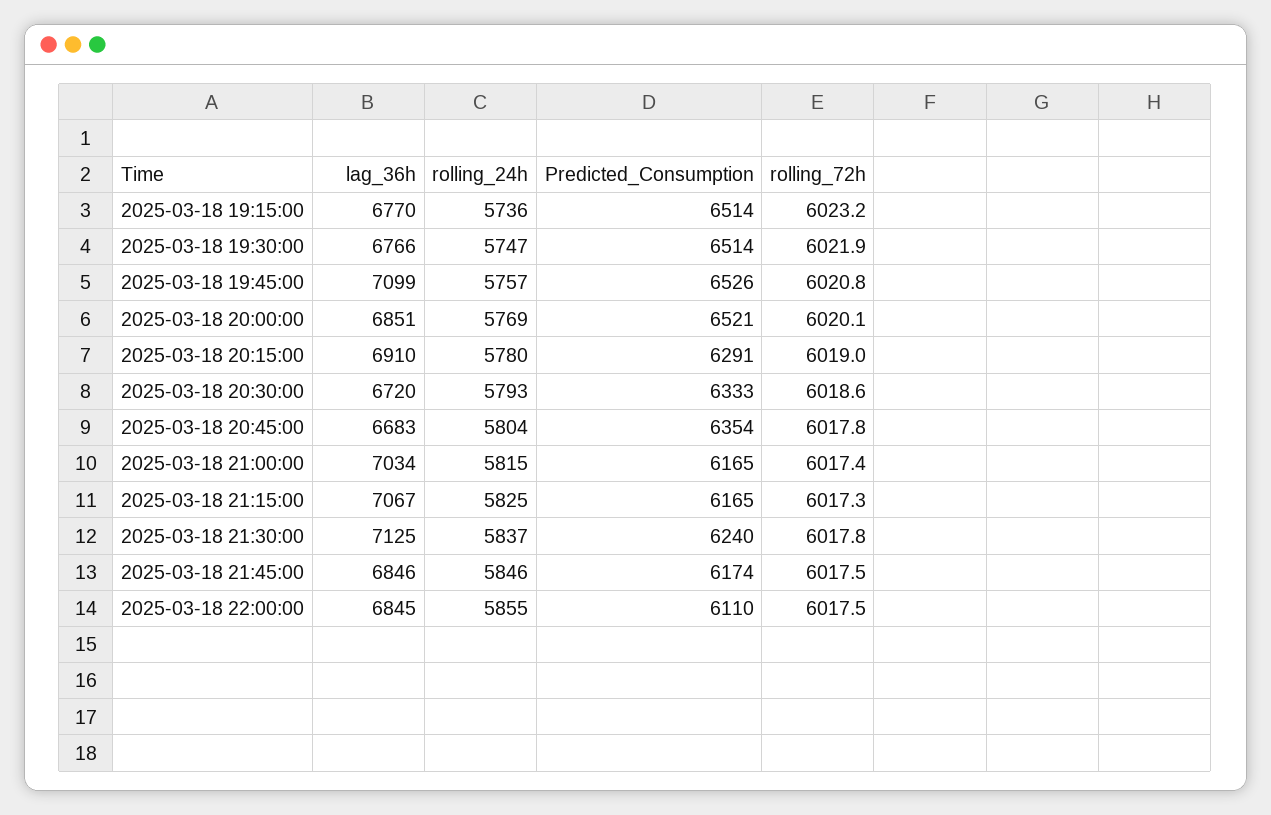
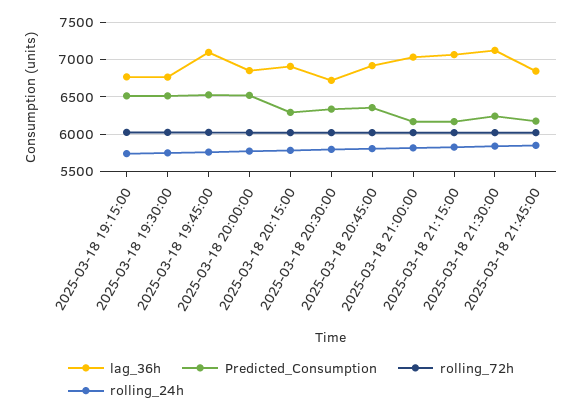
  {
    "lag_36h": {
      "2025-03-18 19:15:00": 6770,
      "2025-03-18 19:30:00": 6766,
      "2025-03-18 19:45:00": 7099,
      "2025-03-18 20:00:00": 6851,
      "2025-03-18 20:15:00": 6910,
      "2025-03-18 20:30:00": 6720,
-     "2025-03-18 20:45:00": 6683,
+     "2025-03-18 20:45:00": 6900,
      "2025-03-18 21:00:00": 7034,
      "2025-03-18 21:15:00": 7067,
      "2025-03-18 21:30:00": 7125,
-     "2025-03-18 21:45:00": 6846,
+     "2025-03-18 21:45:00": 6846
-     "2025-03-18 22:00:00": 6845
    },
    "rolling_24h": {
      "2025-03-18 19:15:00": 5736,
      "2025-03-18 19:30:00": 5747,
      "2025-03-18 19:45:00": 5757,
      "2025-03-18 20:00:00": 5769,
      "2025-03-18 20:15:00": 5780,
      "2025-03-18 20:30:00": 5793,
      "2025-03-18 20:45:00": 5804,
      "2025-03-18 21:00:00": 5815,
      "2025-03-18 21:15:00": 5825,
      "2025-03-18 21:30:00": 5837,
-     "2025-03-18 21:45:00": 5846,
+     "2025-03-18 21:45:00": 5846
-     "2025-03-18 22:00:00": 5855
    },
    "Predicted_Consumption": {
      "2025-03-18 19:15:00": 6514,
      "2025-03-18 19:30:00": 6514,
      "2025-03-18 19:45:00": 6526,
      "2025-03-18 20:00:00": 6521,
      "2025-03-18 20:15:00": 6291,
      "2025-03-18 20:30:00": 6333,
      "2025-03-18 20:45:00": 6354,
      "2025-03-18 21:00:00": 6165,
      "2025-03-18 21:15:00": 6165,
      "2025-03-18 21:30:00": 6240,
-     "2025-03-18 21:45:00": 6174,
+     "2025-03-18 21:45:00": 6174
-     "2025-03-18 22:00:00": 6110
    },
    "rolling_72h": {
      "2025-03-18 19:15:00": 6023.2,
      "2025-03-18 19:30:00": 6021.9,
      "2025-03-18 19:45:00": 6020.8,
      "2025-03-18 20:00:00": 6020.1,
      "2025-03-18 20:15:00": 6019,
      "2025-03-18 20:30:00": 6018.6,
      "2025-03-18 20:45:00": 6017.8,
      "2025-03-18 21:00:00": 6017.4,
      "2025-03-18 21:15:00": 6017.3,
      "2025-03-18 21:30:00": 6017.8,
-     "2025-03-18 21:45:00": 6017.5,
+     "2025-03-18 21:45:00": 6017.5
-     "2025-03-18 22:00:00": 6017.5
    }
  }

